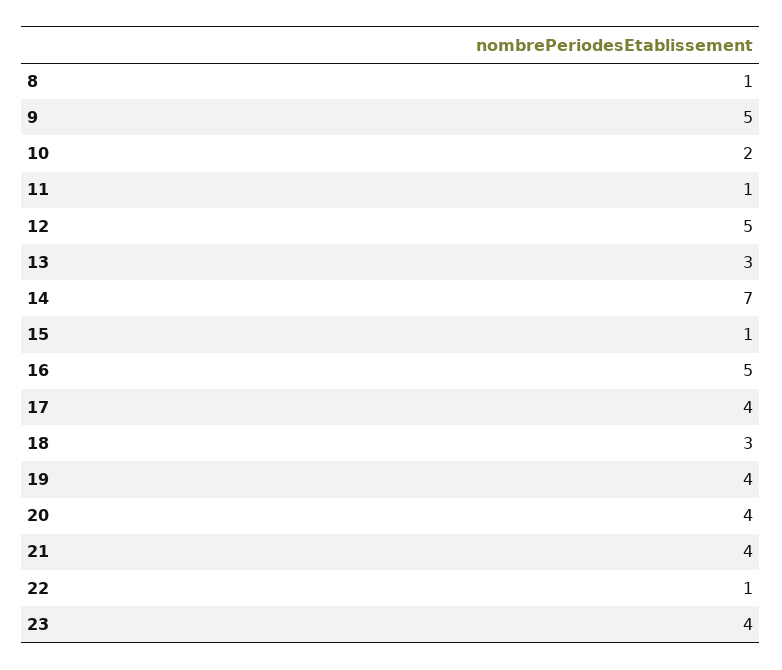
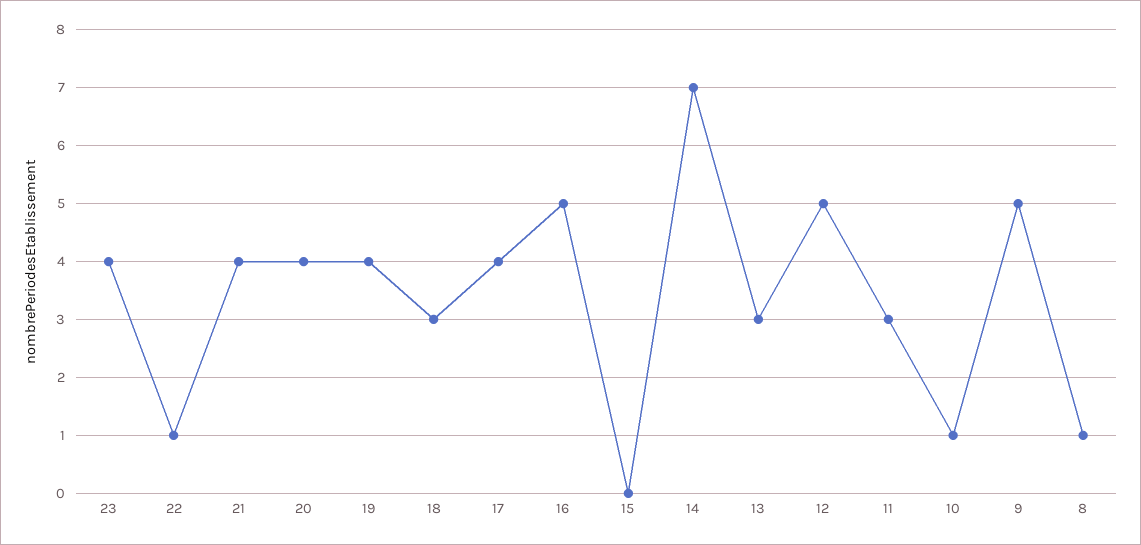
  {
    "8": 1,
    "9": 5,
-   "10": 2,
+   "10": 1,
-   "11": 1,
+   "11": 3,
    "12": 5,
    "13": 3,
    "14": 7,
-   "15": 1,
+   "15": 0,
    "16": 5,
    "17": 4,
    "18": 3,
    "19": 4,
    "20": 4,
    "21": 4,
    "22": 1,
    "23": 4
  }

